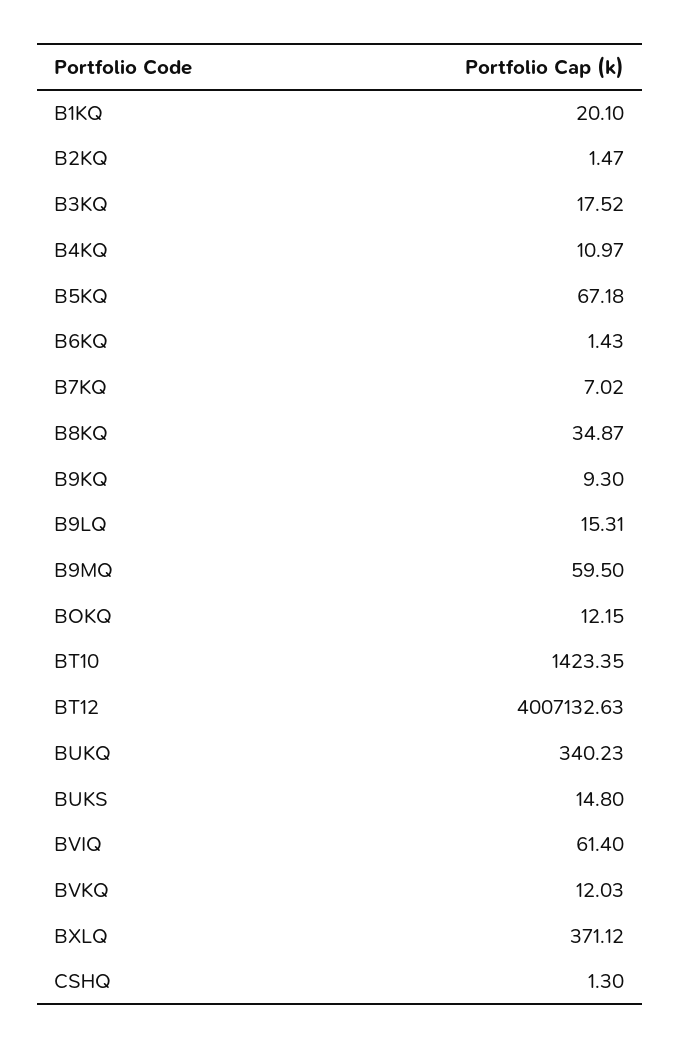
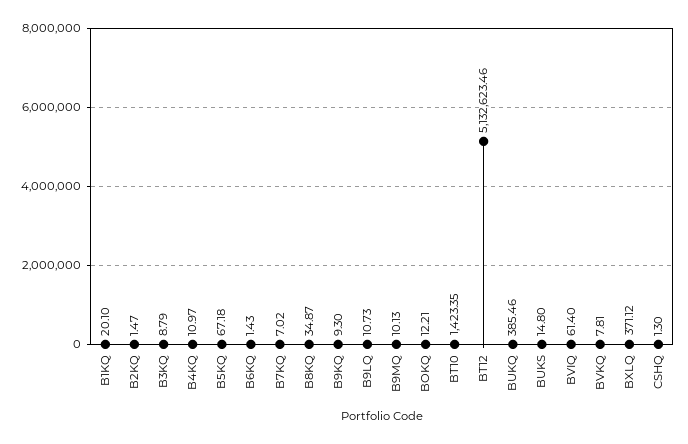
  {
    "B1KQ": 20.1,
    "B2KQ": 1.47,
-   "B3KQ": 17.52,
+   "B3KQ": 8.79,
    "B4KQ": 10.97,
    "B5KQ": 67.18,
    "B6KQ": 1.43,
    "B7KQ": 7.02,
    "B8KQ": 34.87,
    "B9KQ": 9.3,
-   "B9LQ": 15.31,
+   "B9LQ": 10.73,
-   "B9MQ": 59.5,
+   "B9MQ": 10.13,
-   "BOKQ": 12.15,
+   "BOKQ": 12.21,
    "BT10": 1423.35,
-   "BT12": 4007132.63,
+   "BT12": 5132623.46,
-   "BUKQ": 340.23,
+   "BUKQ": 385.46,
    "BUKS": 14.8,
    "BVIQ": 61.4,
-   "BVKQ": 12.03,
+   "BVKQ": 7.81,
    "BXLQ": 371.12,
    "CSHQ": 1.3
  }

